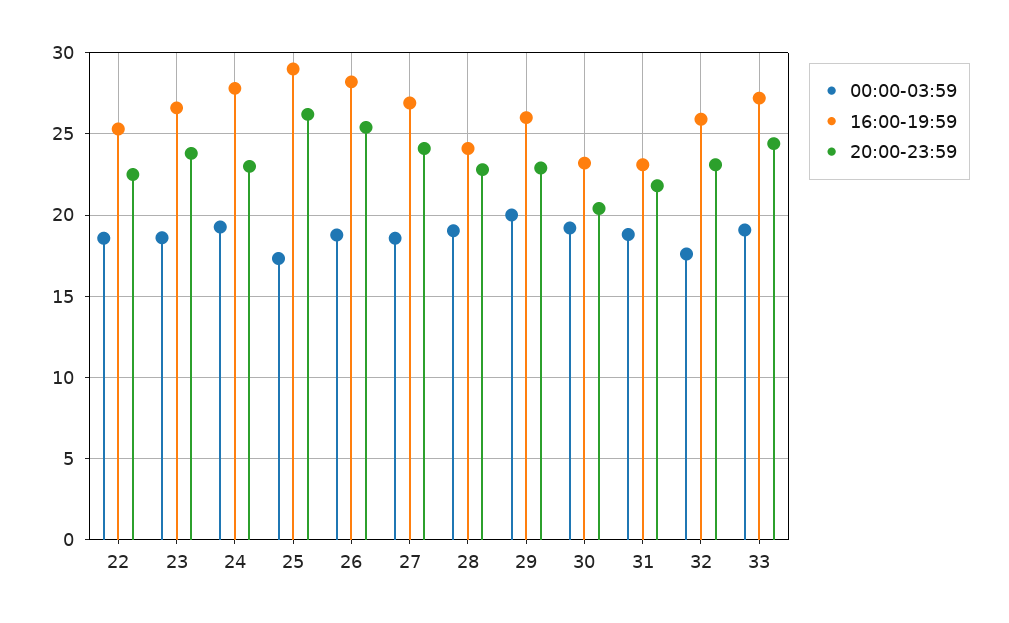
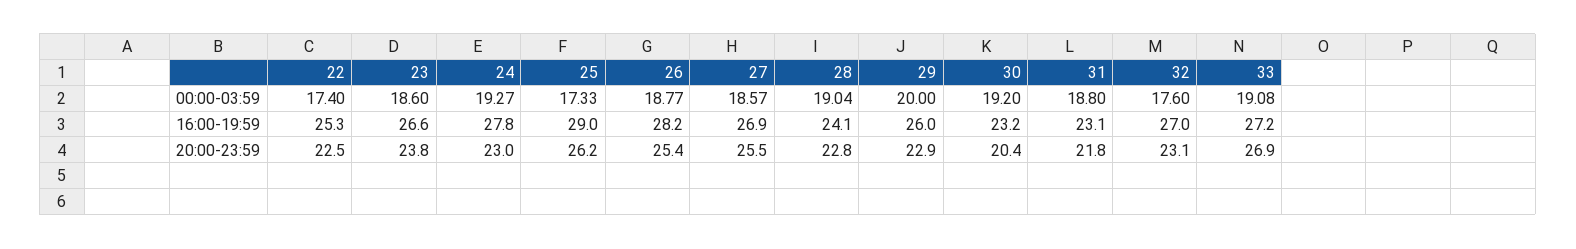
  {
    "00:00-03:59": {
-     "22": 18.5,
+     "22": 17.4,
      "23": 18.6,
      "24": 19.27,
      "25": 17.33,
      "26": 18.77,
      "27": 18.57,
      "28": 19.04,
      "29": 20,
      "30": 19.2,
      "31": 18.8,
      "32": 17.6,
      "33": 19.08
    },
    "16:00-19:59": {
      "22": 25.3,
      "23": 26.6,
      "24": 27.8,
      "25": 29,
      "26": 28.2,
      "27": 26.9,
      "28": 24.1,
      "29": 26,
      "30": 23.2,
      "31": 23.1,
-     "32": 26,
+     "32": 27,
      "33": 27.2
    },
    "20:00-23:59": {
      "22": 22.5,
      "23": 23.8,
      "24": 23,
      "25": 26.2,
      "26": 25.4,
-     "27": 24,
+     "27": 25.5,
      "28": 22.8,
      "29": 22.9,
      "30": 20.4,
      "31": 21.8,
      "32": 23.1,
-     "33": 24.5
+     "33": 26.9
    }
  }

